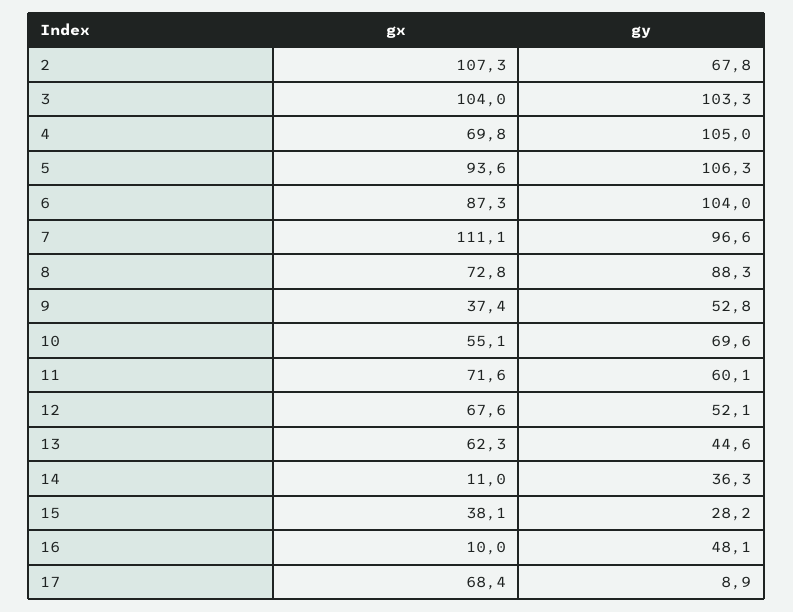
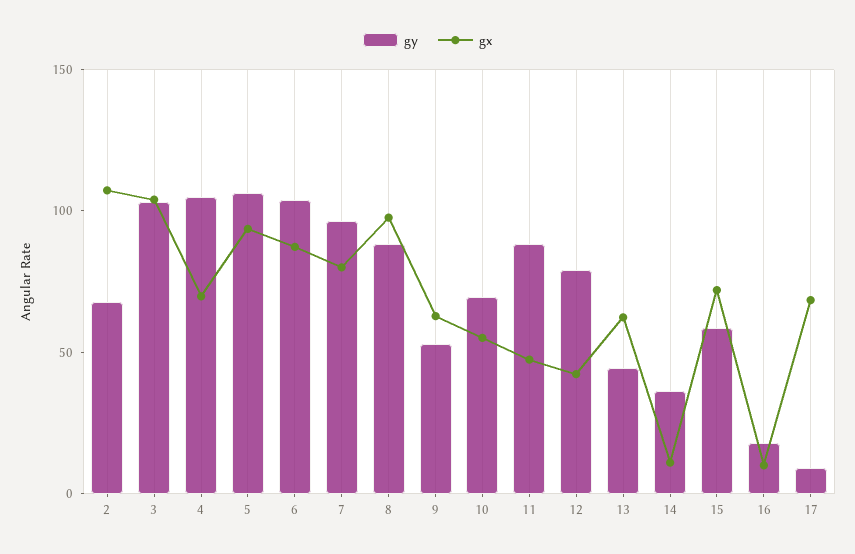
  {
    "gx": {
      "2": 107.3,
      "3": 104,
      "4": 69.8,
      "5": 93.6,
      "6": 87.3,
-     "7": 111.1,
+     "7": 80,
-     "8": 72.8,
+     "8": 100,
-     "9": 37.4,
+     "9": 60,
      "10": 55.1,
-     "11": 71.6,
+     "11": 50,
-     "12": 67.6,
+     "12": 40,
      "13": 62.3,
      "14": 11,
-     "15": 38.1,
+     "15": 70,
      "16": 10,
      "17": 68.4
    },
    "gy": {
      "2": 67.8,
      "3": 103.3,
      "4": 105,
      "5": 106.3,
      "6": 104,
      "7": 96.6,
      "8": 88.3,
      "9": 52.8,
      "10": 69.6,
-     "11": 60.1,
+     "11": 90,
-     "12": 52.1,
+     "12": 80,
      "13": 44.6,
      "14": 36.3,
-     "15": 28.2,
+     "15": 60,
-     "16": 48.1,
+     "16": 20,
      "17": 8.9
    }
  }

